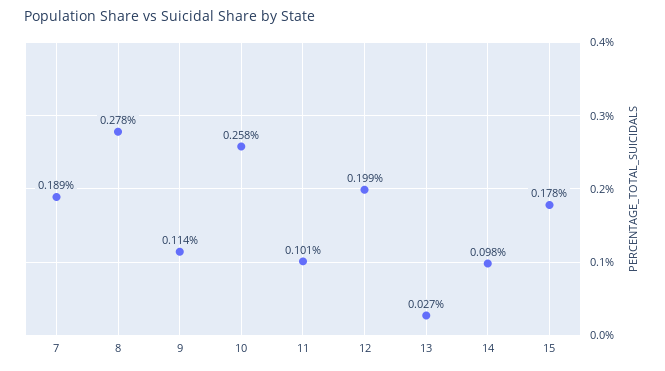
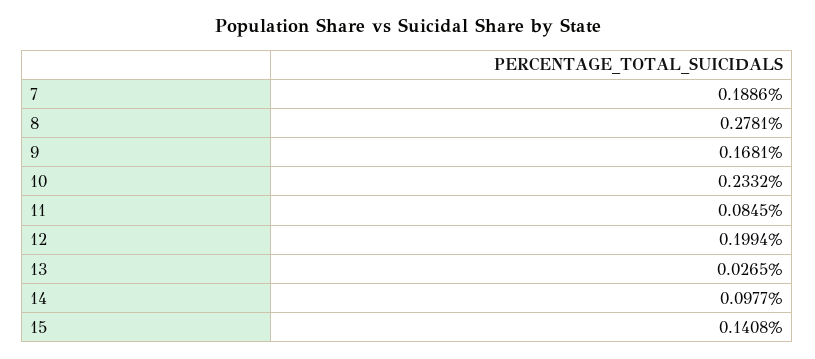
  {
    "7": 0.1886,
    "8": 0.2781,
-   "9": 0.114,
+   "9": 0.1681,
-   "10": 0.258,
+   "10": 0.2332,
-   "11": 0.101,
+   "11": 0.0845,
    "12": 0.1994,
    "13": 0.0265,
    "14": 0.0977,
-   "15": 0.178
+   "15": 0.1408
  }

